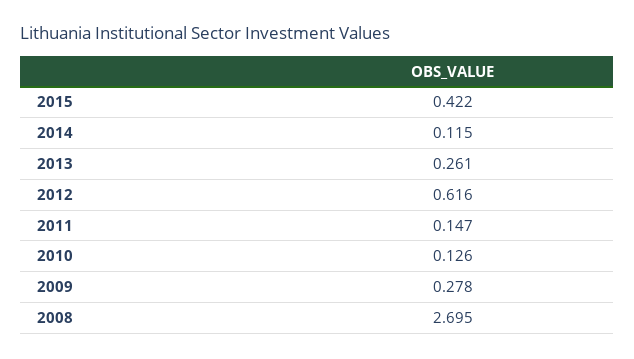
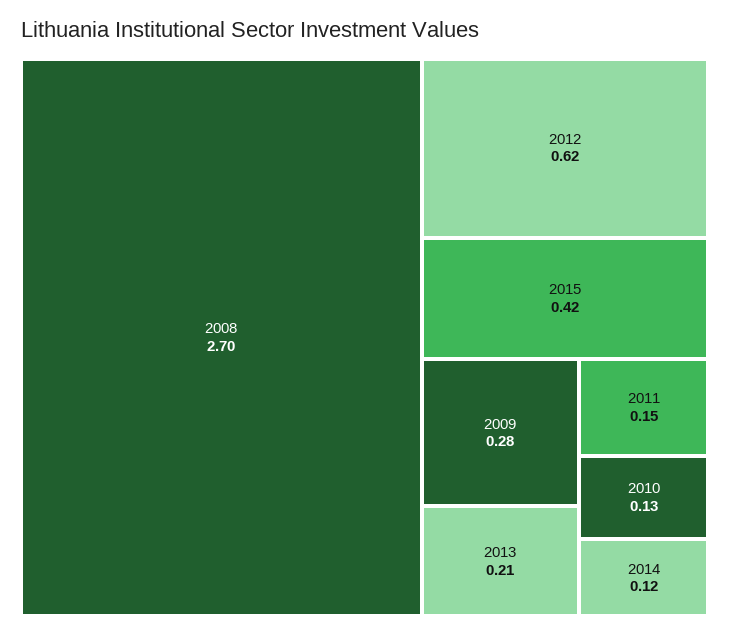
  {
    "2015": 0.422,
    "2014": 0.115,
-   "2013": 0.261,
+   "2013": 0.21,
    "2012": 0.616,
    "2011": 0.147,
    "2010": 0.126,
    "2009": 0.278,
    "2008": 2.695
  }

